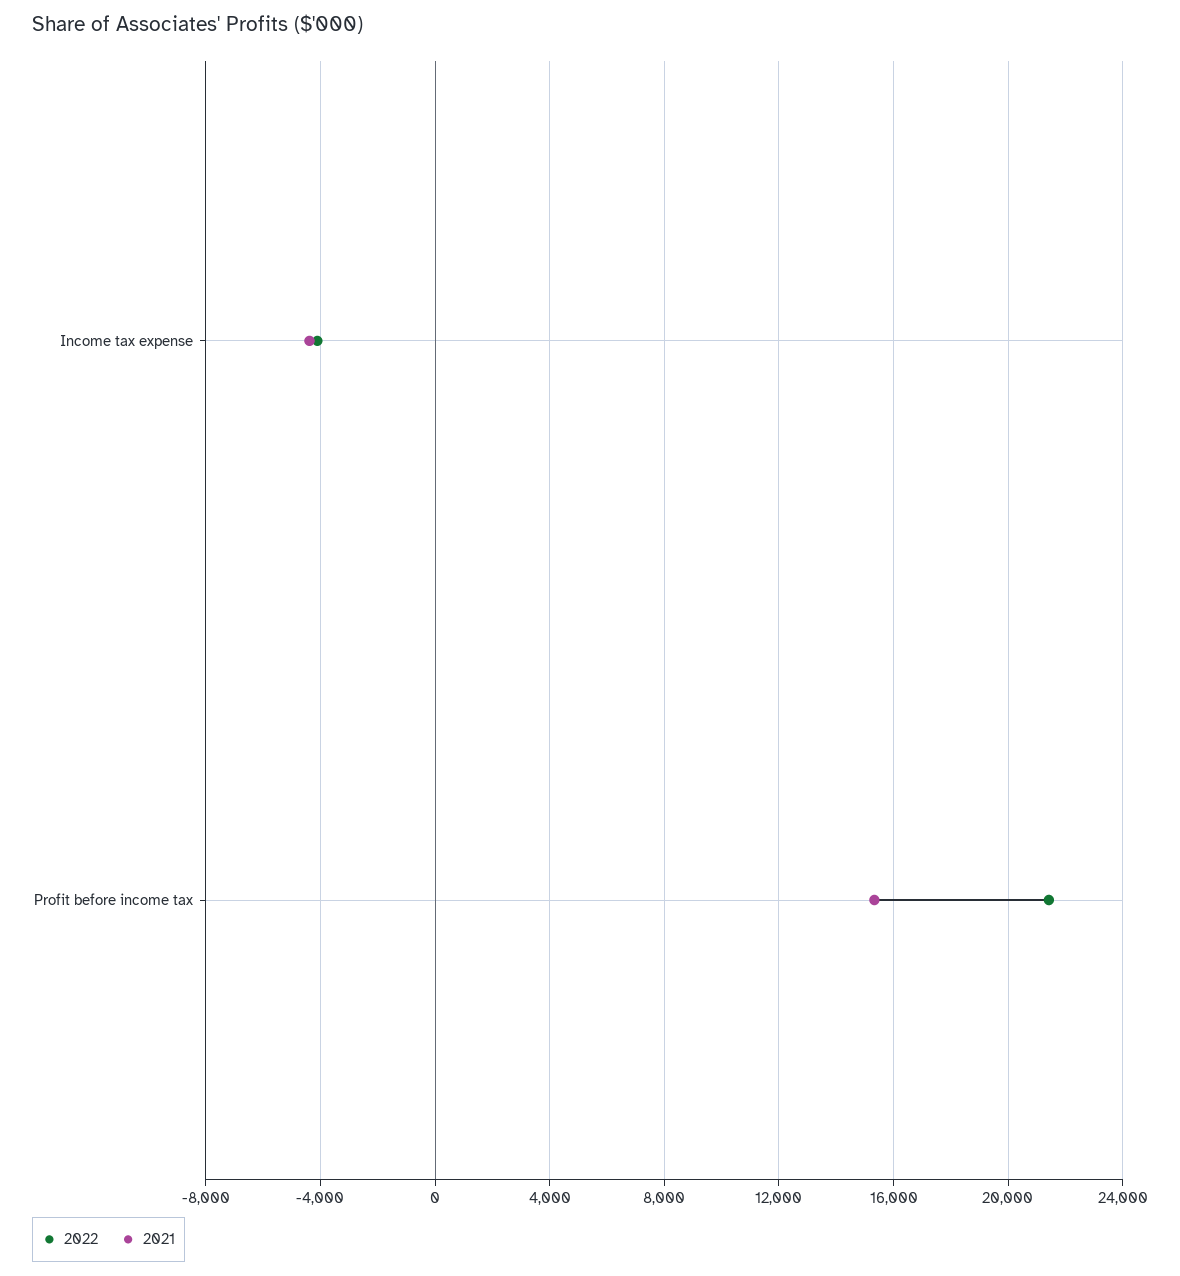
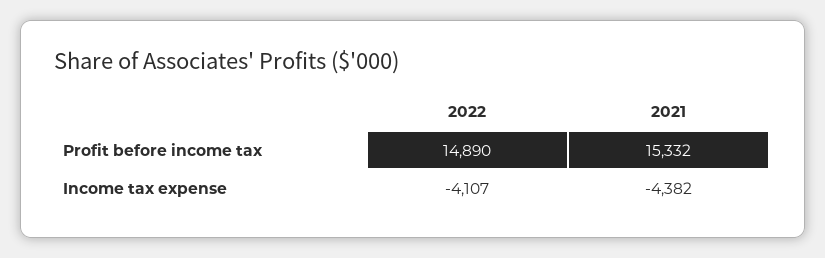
  {
    "2022": {
      "Income tax expense": -4107,
-     "Profit before income tax": 21500
+     "Profit before income tax": 14890
    },
    "2021": {
      "Income tax expense": -4382,
      "Profit before income tax": 15332
    }
  }

